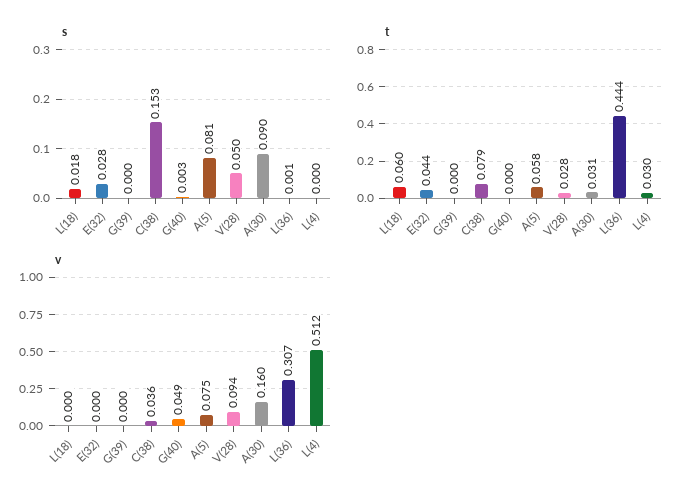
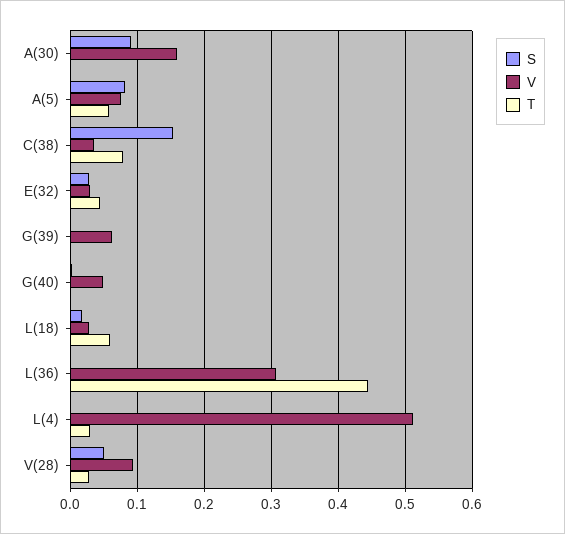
  {
    "s": {
      "L(18)": 0.018,
      "E(32)": 0.028,
      "G(39)": 0,
      "C(38)": 0.153,
      "G(40)": 0.003,
      "A(5)": 0.081,
      "V(28)": 0.05,
      "A(30)": 0.09,
      "L(36)": 0.001,
      "L(4)": 0
    },
    "t": {
      "L(18)": 0.06,
      "E(32)": 0.044,
      "G(39)": 0,
      "C(38)": 0.079,
      "G(40)": 0,
      "A(5)": 0.058,
      "V(28)": 0.028,
-     "A(30)": 0.031,
+     "A(30)": 0,
      "L(36)": 0.444,
      "L(4)": 0.03
    },
    "v": {
-     "L(18)": 0,
+     "L(18)": 0.03,
-     "E(32)": 0,
+     "E(32)": 0.03,
-     "G(39)": 0,
+     "G(39)": 0.06,
      "C(38)": 0.036,
      "G(40)": 0.049,
      "A(5)": 0.075,
      "V(28)": 0.094,
      "A(30)": 0.16,
      "L(36)": 0.307,
      "L(4)": 0.512
    }
  }

